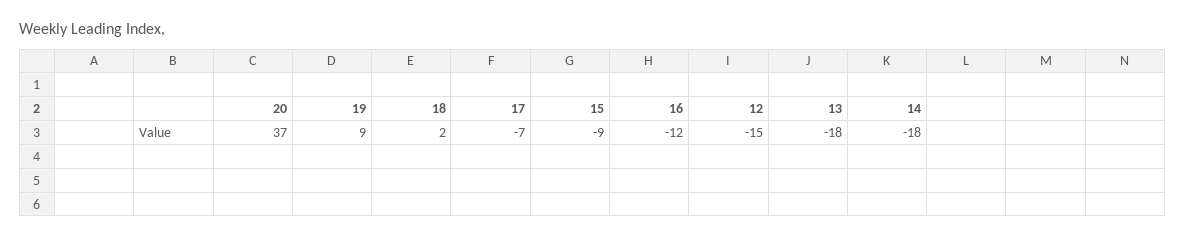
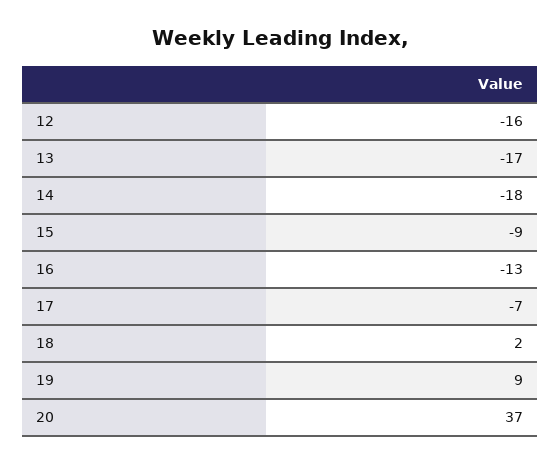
  {
    "20": 37,
    "19": 9,
    "18": 2,
    "17": -7,
    "15": -9,
-   "16": -12,
+   "16": -13,
-   "12": -15,
+   "12": -16,
-   "13": -18,
+   "13": -17,
    "14": -18
  }

